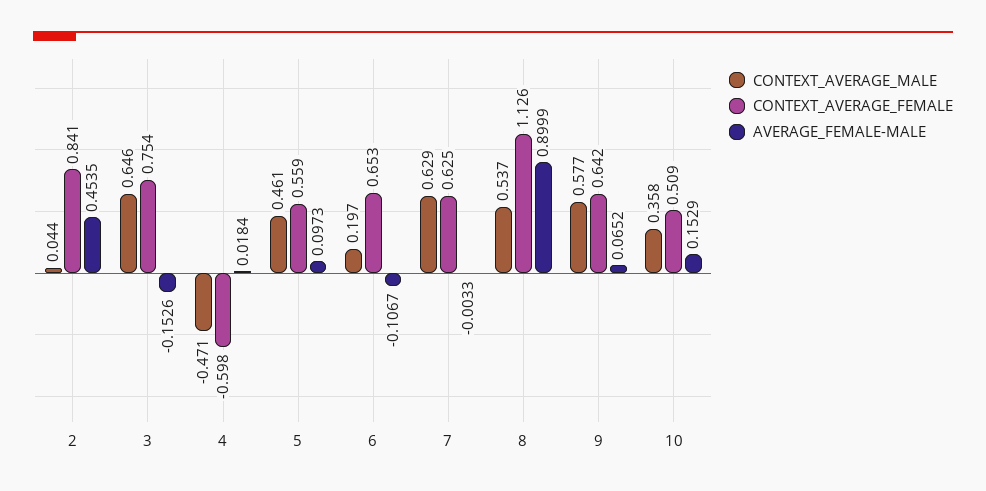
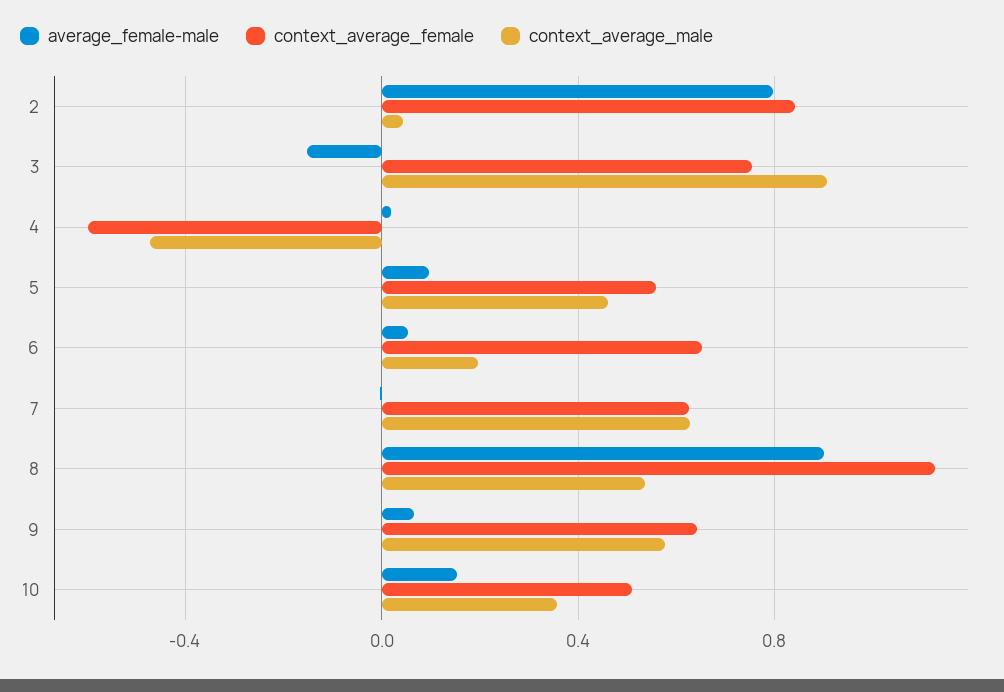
  {
    "CONTEXT_AVERAGE_MALE": {
      "2": 0.044,
-     "3": 0.646,
+     "3": 0.9,
      "4": -0.471,
      "5": 0.461,
      "6": 0.197,
      "7": 0.629,
      "8": 0.537,
      "9": 0.577,
      "10": 0.358
    },
    "CONTEXT_AVERAGE_FEMALE": {
      "2": 0.841,
      "3": 0.754,
      "4": -0.598,
      "5": 0.559,
      "6": 0.653,
      "7": 0.625,
      "8": 1.126,
      "9": 0.642,
      "10": 0.509
    },
    "AVERAGE_FEMALE-MALE": {
-     "2": 0.4535,
+     "2": 0.8,
      "3": -0.1526,
      "4": 0.0184,
      "5": 0.0973,
-     "6": -0.1067,
+     "6": 0.05,
      "7": -0.0033,
      "8": 0.8999,
      "9": 0.0652,
      "10": 0.1529
    }
  }

